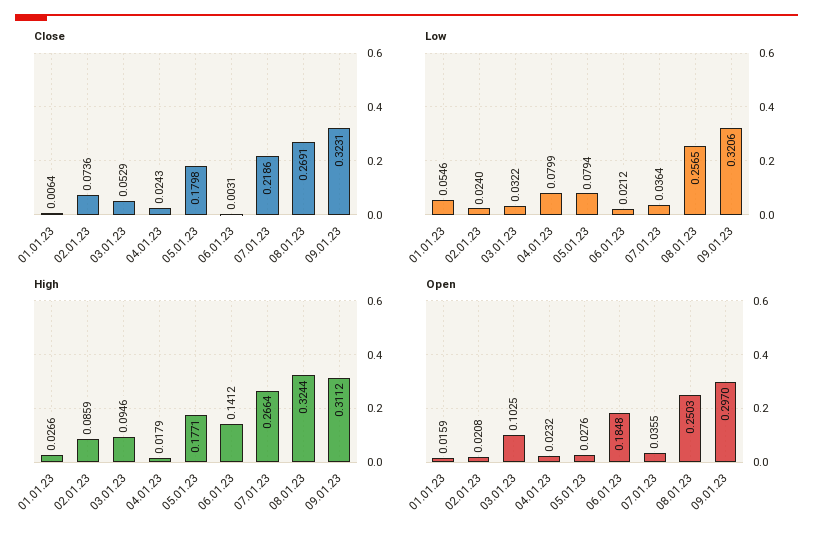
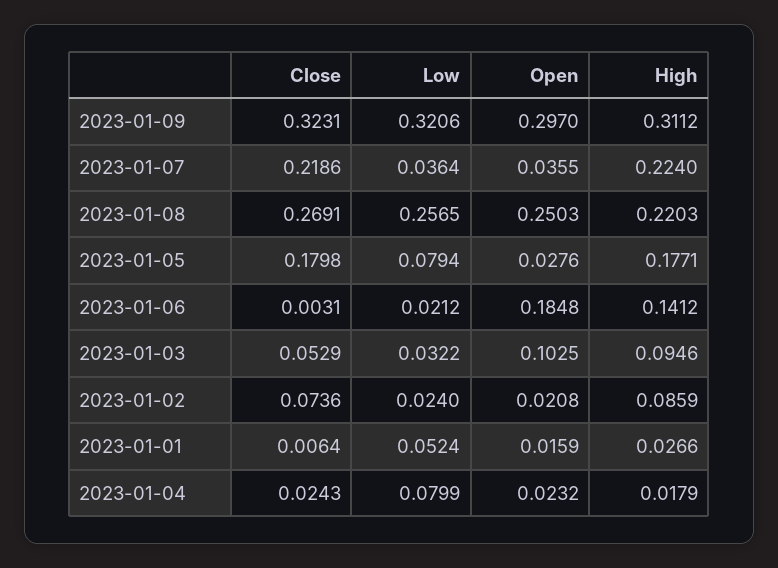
  {
    "Close": {
      "01.01.23": 0.0064,
      "02.01.23": 0.0736,
      "03.01.23": 0.0529,
      "04.01.23": 0.0243,
      "05.01.23": 0.1798,
      "06.01.23": 0.0031,
      "07.01.23": 0.2186,
      "08.01.23": 0.2691,
      "09.01.23": 0.3231
    },
    "Low": {
-     "01.01.23": 0.0546,
+     "01.01.23": 0.0524,
      "02.01.23": 0.024,
      "03.01.23": 0.0322,
      "04.01.23": 0.0799,
      "05.01.23": 0.0794,
      "06.01.23": 0.0212,
      "07.01.23": 0.0364,
      "08.01.23": 0.2565,
      "09.01.23": 0.3206
    },
    "High": {
      "01.01.23": 0.0266,
      "02.01.23": 0.0859,
      "03.01.23": 0.0946,
      "04.01.23": 0.0179,
      "05.01.23": 0.1771,
      "06.01.23": 0.1412,
-     "07.01.23": 0.2664,
+     "07.01.23": 0.224,
-     "08.01.23": 0.3244,
+     "08.01.23": 0.2203,
      "09.01.23": 0.3112
    },
    "Open": {
      "01.01.23": 0.0159,
      "02.01.23": 0.0208,
      "03.01.23": 0.1025,
      "04.01.23": 0.0232,
      "05.01.23": 0.0276,
      "06.01.23": 0.1848,
      "07.01.23": 0.0355,
      "08.01.23": 0.2503,
      "09.01.23": 0.297
    }
  }

